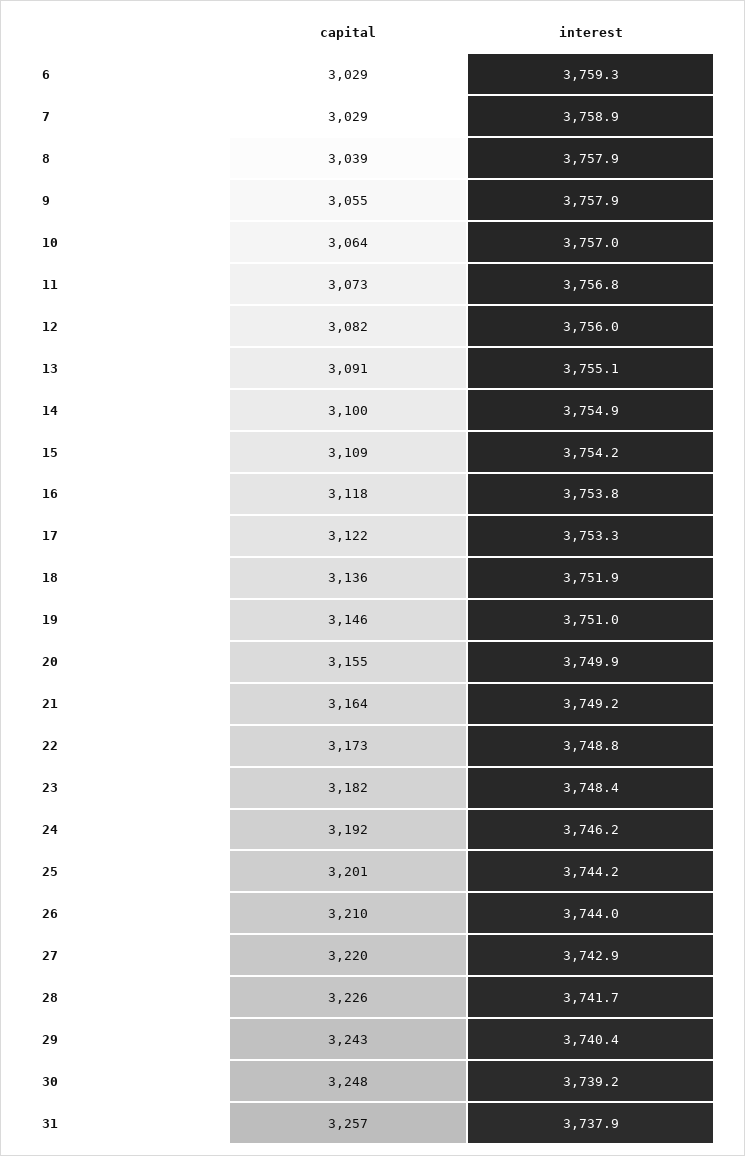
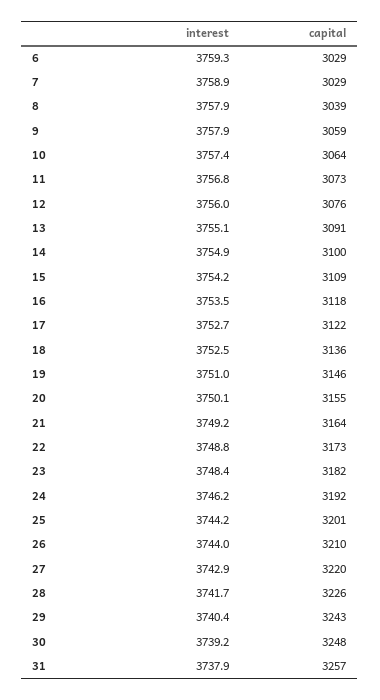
  {
    "capital": {
      "6": 3029,
      "7": 3029,
      "8": 3039,
-     "9": 3055,
+     "9": 3059,
      "10": 3064,
      "11": 3073,
-     "12": 3082,
+     "12": 3076,
      "13": 3091,
      "14": 3100,
      "15": 3109,
      "16": 3118,
      "17": 3122,
      "18": 3136,
      "19": 3146,
      "20": 3155,
      "21": 3164,
      "22": 3173,
      "23": 3182,
      "24": 3192,
      "25": 3201,
      "26": 3210,
      "27": 3220,
      "28": 3226,
      "29": 3243,
      "30": 3248,
      "31": 3257
    },
    "interest": {
      "6": 3759.3,
      "7": 3758.9,
      "8": 3757.9,
      "9": 3757.9,
-     "10": 3757,
+     "10": 3757.4,
      "11": 3756.8,
      "12": 3756,
      "13": 3755.1,
      "14": 3754.9,
      "15": 3754.2,
-     "16": 3753.8,
+     "16": 3753.5,
-     "17": 3753.3,
+     "17": 3752.7,
-     "18": 3751.9,
+     "18": 3752.5,
      "19": 3751,
-     "20": 3749.9,
+     "20": 3750.1,
      "21": 3749.2,
      "22": 3748.8,
      "23": 3748.4,
      "24": 3746.2,
      "25": 3744.2,
      "26": 3744,
      "27": 3742.9,
      "28": 3741.7,
      "29": 3740.4,
      "30": 3739.2,
      "31": 3737.9
    }
  }

